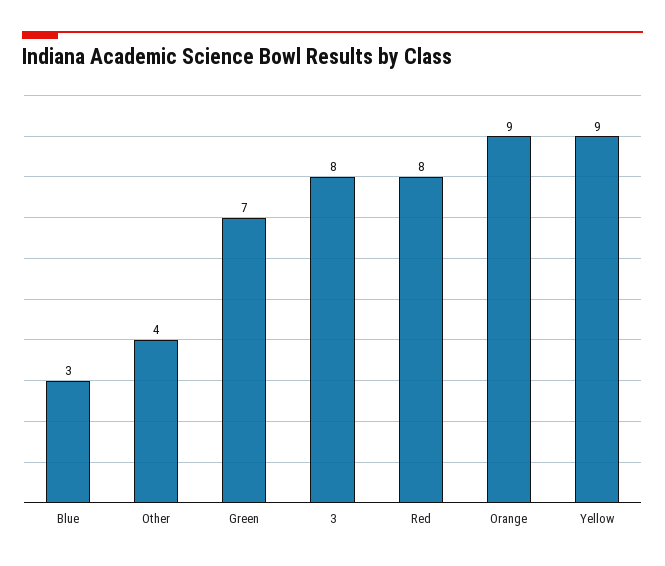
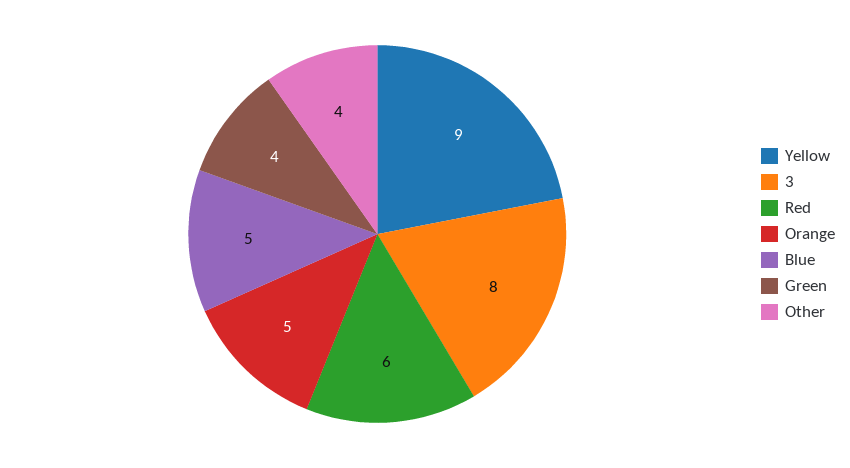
  {
-   "Blue": 3,
+   "Blue": 5,
    "Other": 4,
-   "Green": 7,
+   "Green": 4,
    "3": 8,
-   "Red": 8,
+   "Red": 6,
-   "Orange": 9,
+   "Orange": 5,
    "Yellow": 9
  }

